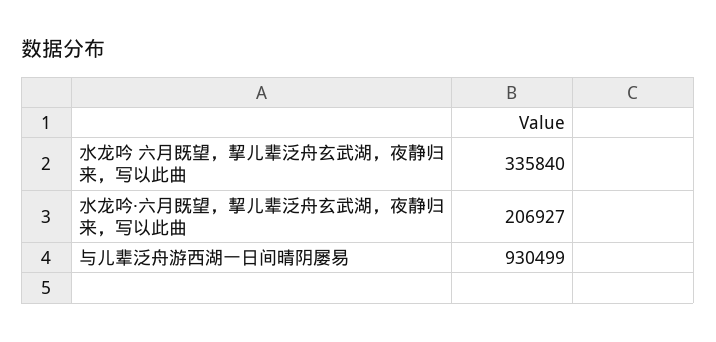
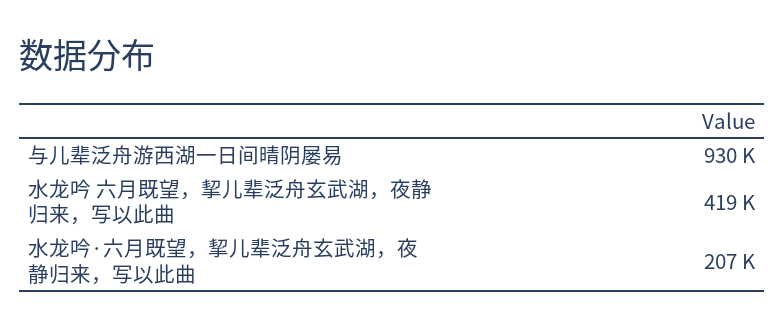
  {
-   "水龙吟 六月既望，挈儿辈泛舟玄武湖，夜静归来，写以此曲": 335840,
+   "水龙吟 六月既望，挈儿辈泛舟玄武湖，夜静归来，写以此曲": 419000,
    "水龙吟·六月既望，挈儿辈泛舟玄武湖，夜静归来，写以此曲": 206927,
    "与儿辈泛舟游西湖一日间晴阴屡易": 930499
  }

